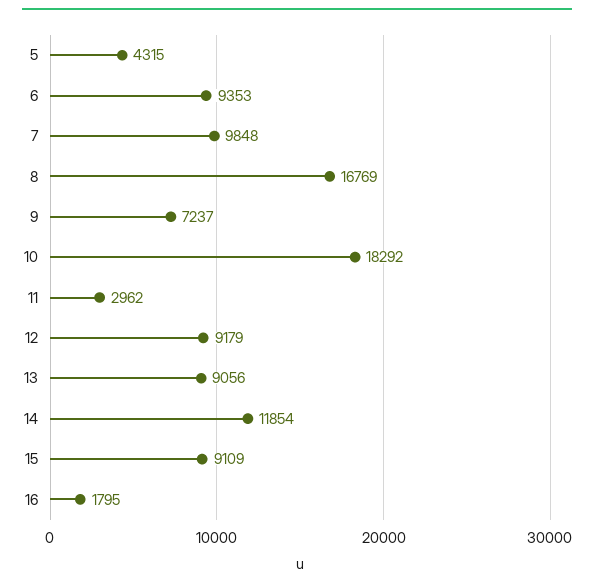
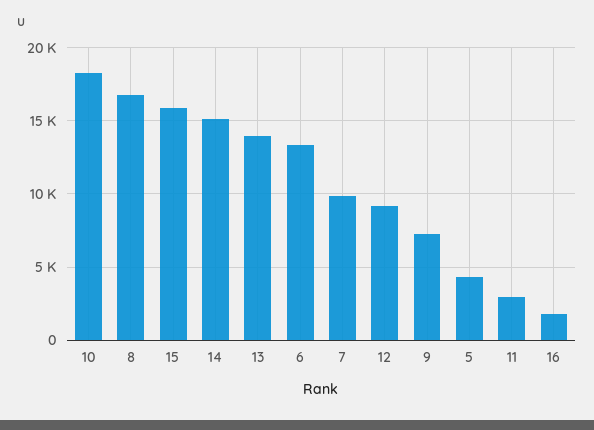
  {
    "5": 4315,
-   "6": 9353,
+   "6": 13500,
    "7": 9848,
    "8": 16769,
    "9": 7237,
    "10": 18292,
    "11": 2962,
    "12": 9179,
-   "13": 9056,
+   "13": 14000,
-   "14": 11854,
+   "14": 15000,
-   "15": 9109,
+   "15": 16000,
    "16": 1795
  }

